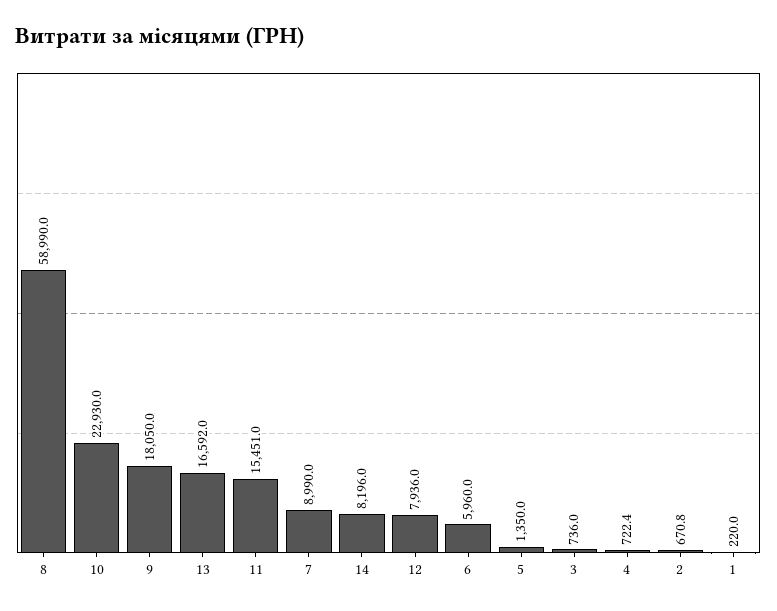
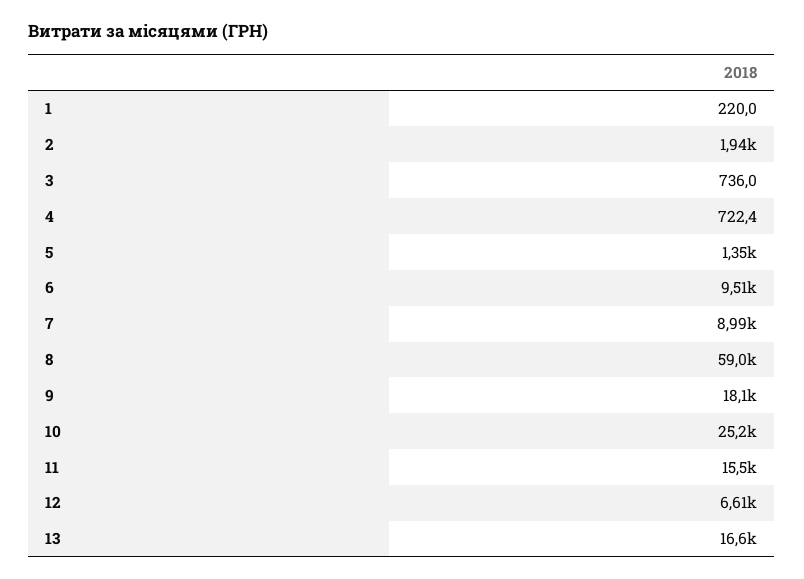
  {
    "8": 58990,
-   "10": 22930,
+   "10": 25200,
    "9": 18050,
    "13": 16592,
    "11": 15451,
    "7": 8990,
-   "14": 8196,
-   "12": 7936,
+   "12": 6610,
-   "6": 5960,
+   "6": 9510,
    "5": 1350,
    "3": 736,
    "4": 722.4,
-   "2": 670.8,
+   "2": 1940,
    "1": 220
  }

